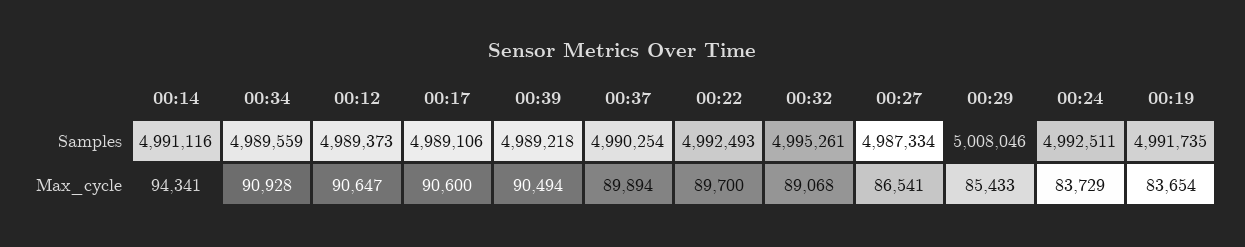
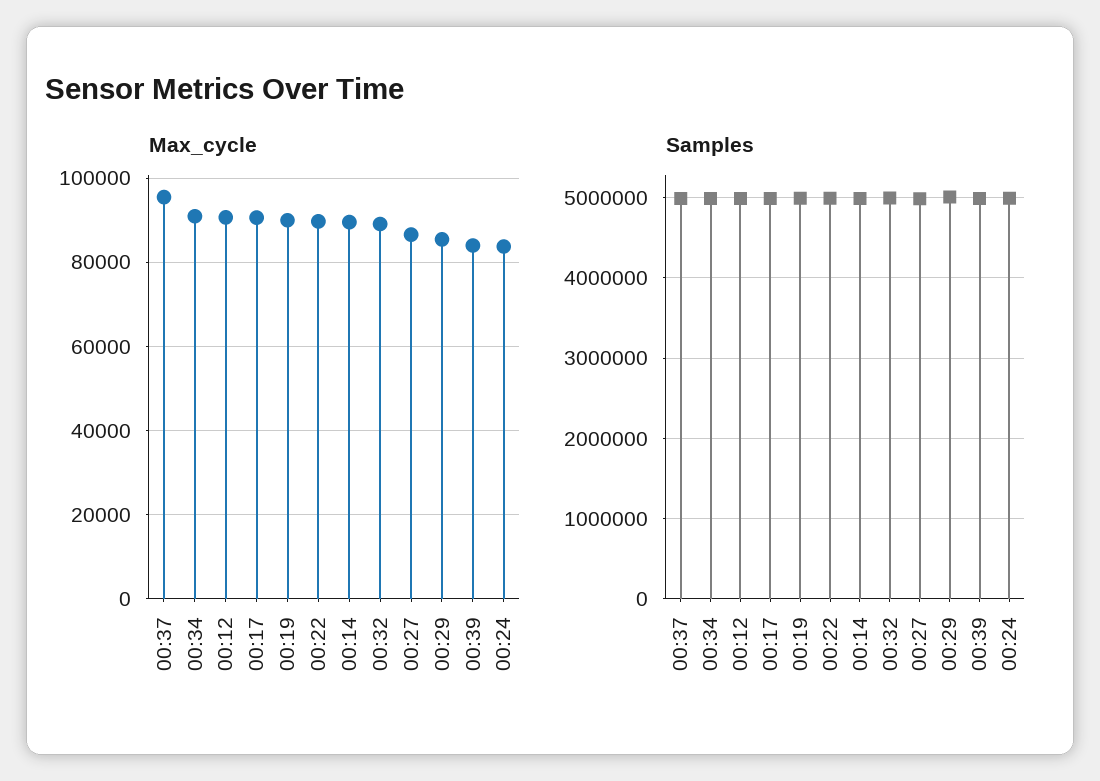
  {
    "Samples": {
      "00:14": 4991116,
      "00:34": 4989559,
      "00:12": 4989373,
      "00:17": 4989106,
      "00:39": 4989218,
      "00:37": 4990254,
      "00:22": 4992493,
      "00:32": 4995261,
      "00:27": 4987334,
      "00:29": 5008046,
      "00:24": 4992511,
      "00:19": 4991735
    },
    "Max_cycle": {
-     "00:14": 94341,
+     "00:14": 90000,
      "00:34": 90928,
      "00:12": 90647,
      "00:17": 90600,
-     "00:39": 90494,
+     "00:39": 84000,
-     "00:37": 89894,
+     "00:37": 96000,
      "00:22": 89700,
      "00:32": 89068,
      "00:27": 86541,
      "00:29": 85433,
      "00:24": 83729,
-     "00:19": 83654
+     "00:19": 90000
    }
  }

